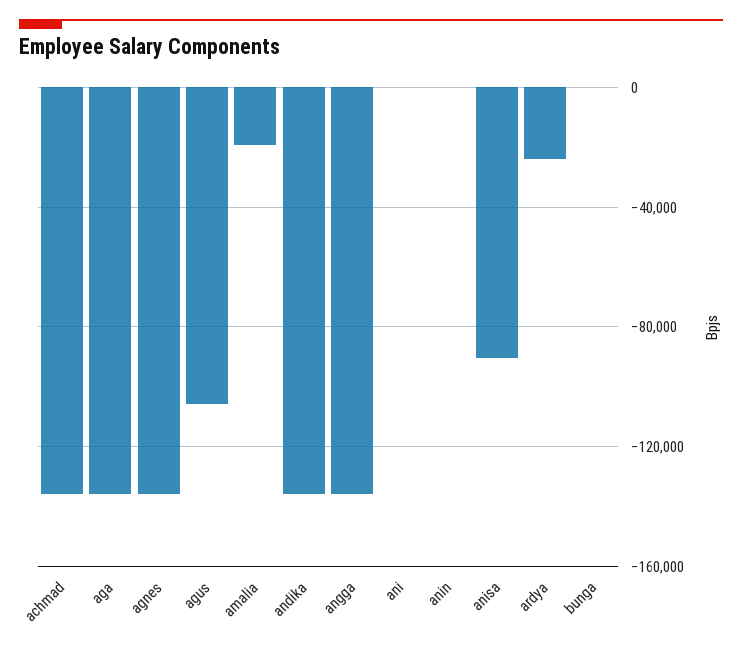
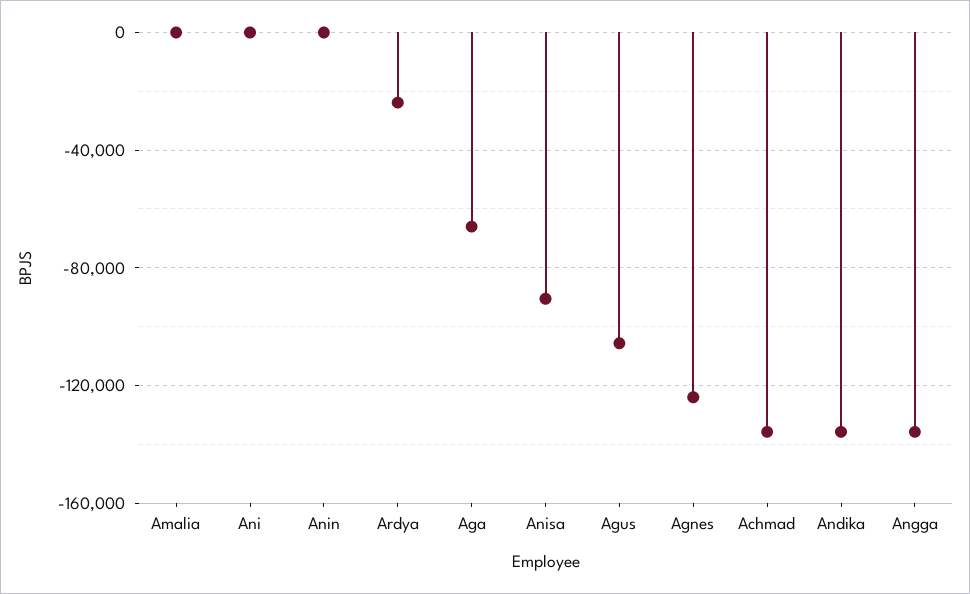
  {
    "achmad": -135000,
-   "aga": -135000,
+   "aga": -65000,
-   "agnes": -135000,
+   "agnes": -125000,
    "agus": -105000,
-   "amalia": -20000,
+   "amalia": 0,
    "andika": -135000,
    "angga": -135000,
    "ani": 0,
    "anin": 0,
    "anisa": -90000,
-   "ardya": -25000,
+   "ardya": -25000
-   "bunga": 0
  }

